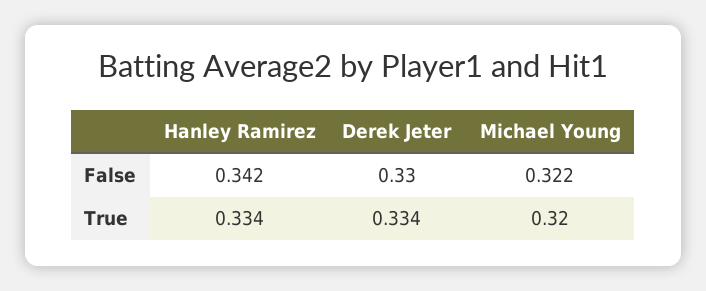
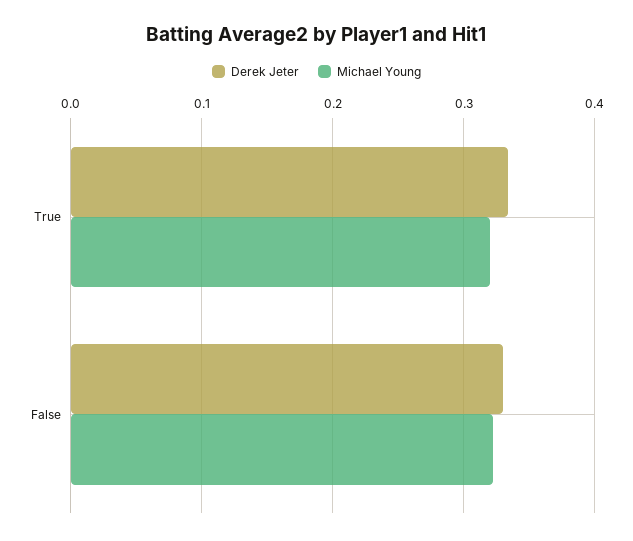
  {
-   "Hanley Ramirez": {
-     "False": 0.342,
-     "True": 0.334
-   },
    "Derek Jeter": {
      "False": 0.33,
      "True": 0.334
    },
    "Michael Young": {
      "False": 0.322,
      "True": 0.32
    }
  }

